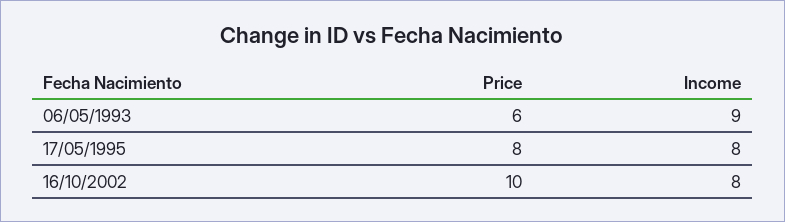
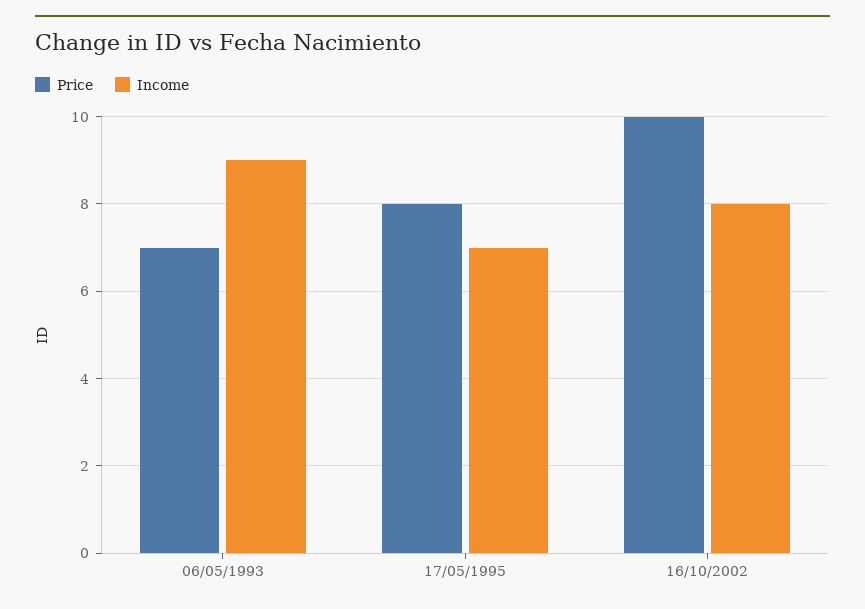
  {
    "Price": {
-     "06/05/1993": 6,
+     "06/05/1993": 7,
      "17/05/1995": 8,
      "16/10/2002": 10
    },
    "Income": {
      "06/05/1993": 9,
-     "17/05/1995": 8,
+     "17/05/1995": 7,
      "16/10/2002": 8
    }
  }

